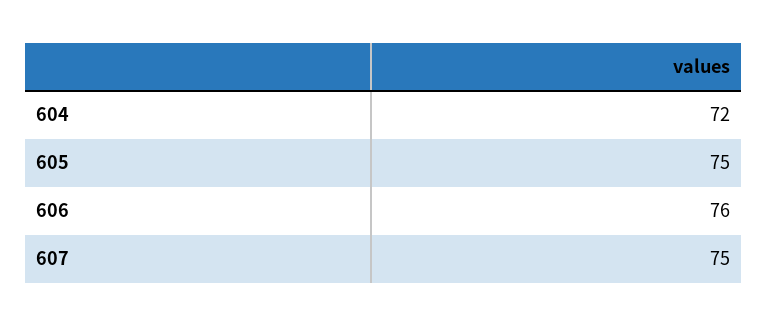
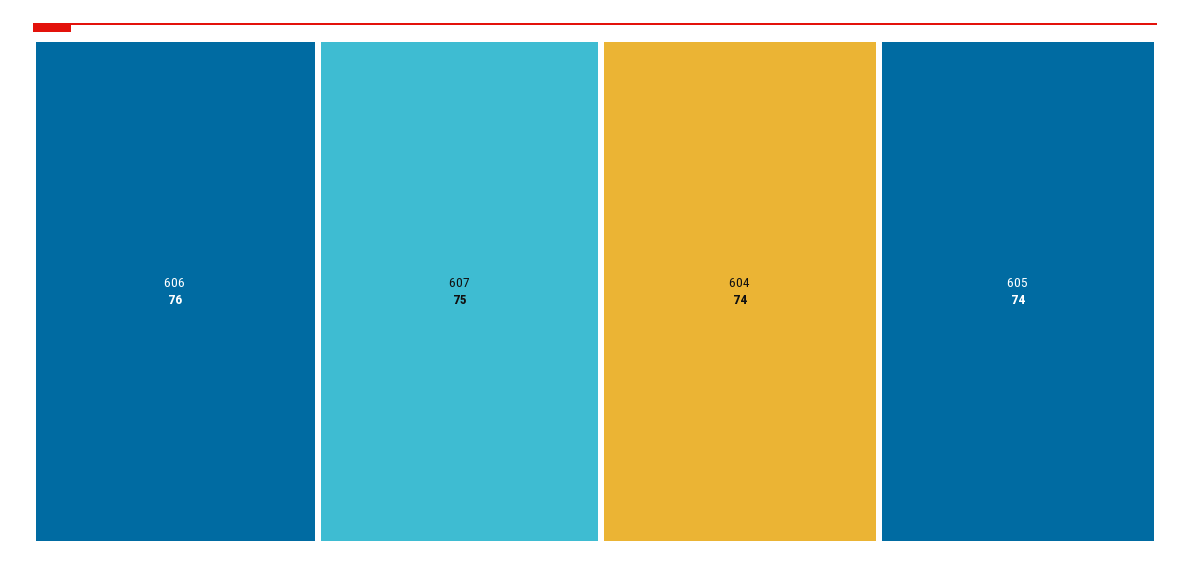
  {
-   "604": 72,
+   "604": 74,
-   "605": 75,
+   "605": 74,
    "606": 76,
    "607": 75
  }

